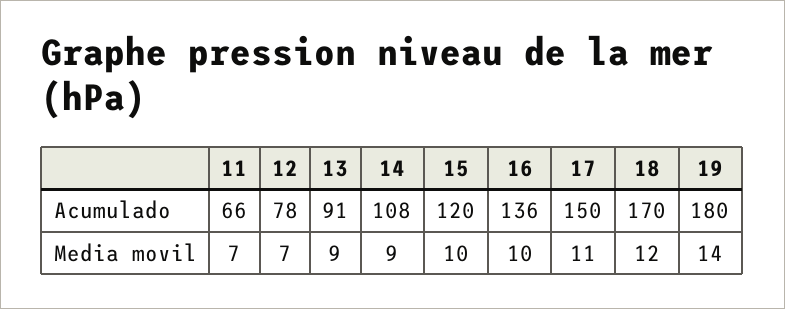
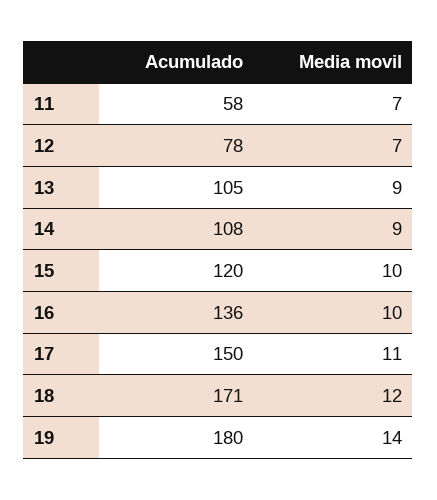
  {
    "11": {
-     "Acumulado": 66,
+     "Acumulado": 58,
      "Media movil": 7
    },
    "12": {
      "Acumulado": 78,
      "Media movil": 7
    },
    "13": {
-     "Acumulado": 91,
+     "Acumulado": 105,
      "Media movil": 9
    },
    "14": {
      "Acumulado": 108,
      "Media movil": 9
    },
    "15": {
      "Acumulado": 120,
      "Media movil": 10
    },
    "16": {
      "Acumulado": 136,
      "Media movil": 10
    },
    "17": {
      "Acumulado": 150,
      "Media movil": 11
    },
    "18": {
-     "Acumulado": 170,
+     "Acumulado": 171,
      "Media movil": 12
    },
    "19": {
      "Acumulado": 180,
      "Media movil": 14
    }
  }

